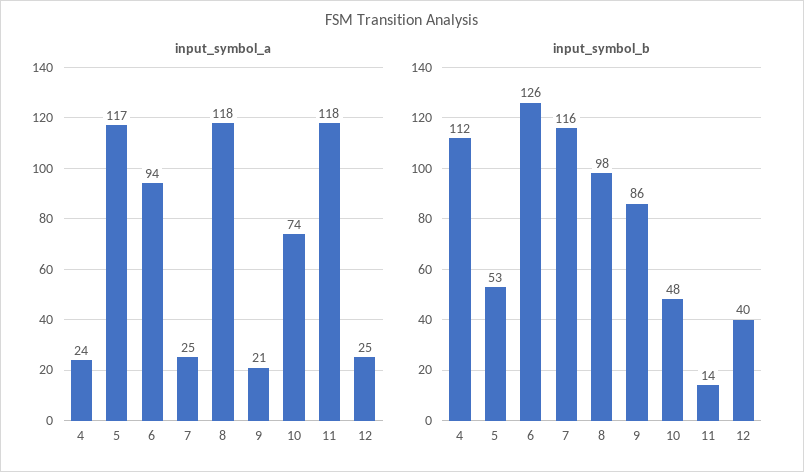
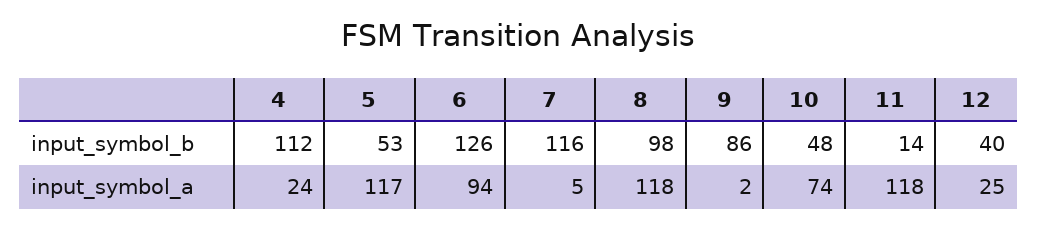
  {
    "input_symbol_a": {
      "4": 24,
      "5": 117,
      "6": 94,
-     "7": 25,
+     "7": 5,
      "8": 118,
-     "9": 21,
+     "9": 2,
      "10": 74,
      "11": 118,
      "12": 25
    },
    "input_symbol_b": {
      "4": 112,
      "5": 53,
      "6": 126,
      "7": 116,
      "8": 98,
      "9": 86,
      "10": 48,
      "11": 14,
      "12": 40
    }
  }

